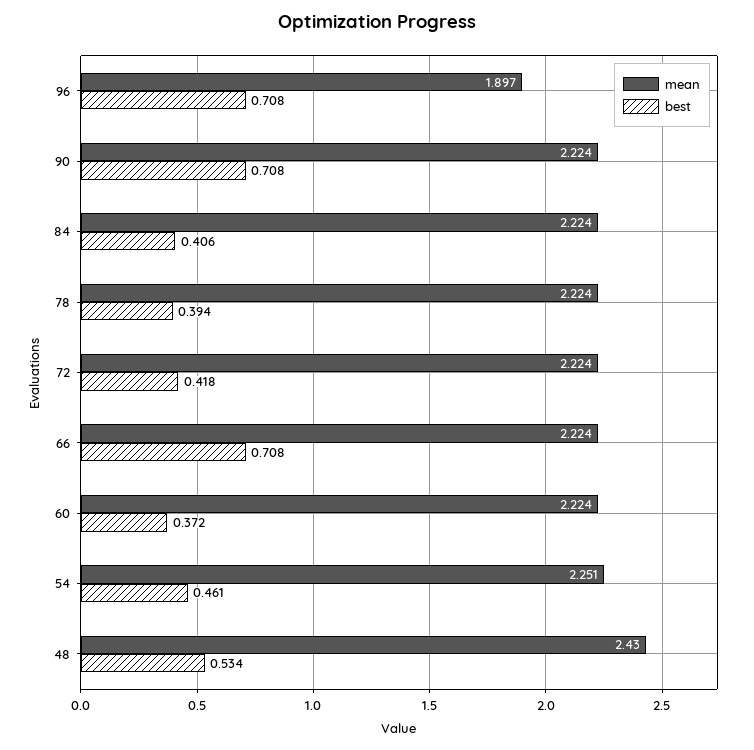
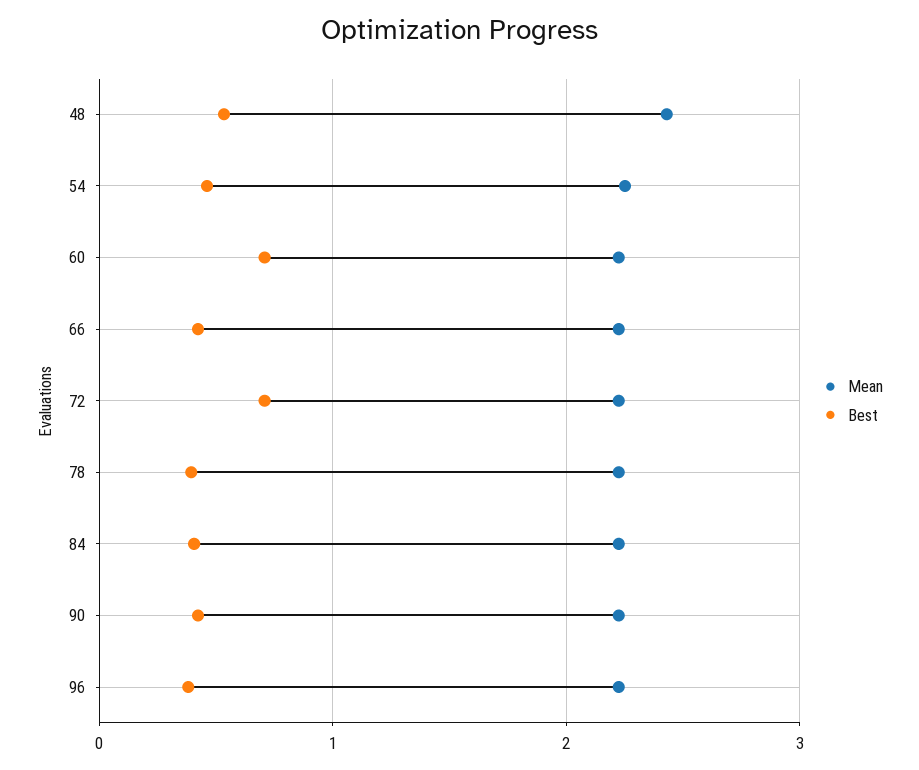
  {
    "mean": {
-     "96": 1.897,
+     "96": 2.2,
      "90": 2.224,
      "84": 2.224,
      "78": 2.224,
      "72": 2.224,
      "66": 2.224,
      "60": 2.224,
      "54": 2.251,
      "48": 2.43
    },
    "best": {
-     "96": 0.708,
+     "96": 0.4,
-     "90": 0.708,
+     "90": 0.4,
      "84": 0.406,
      "78": 0.394,
-     "72": 0.418,
+     "72": 0.7,
-     "66": 0.708,
+     "66": 0.4,
-     "60": 0.372,
+     "60": 0.7,
      "54": 0.461,
      "48": 0.534
    }
  }

